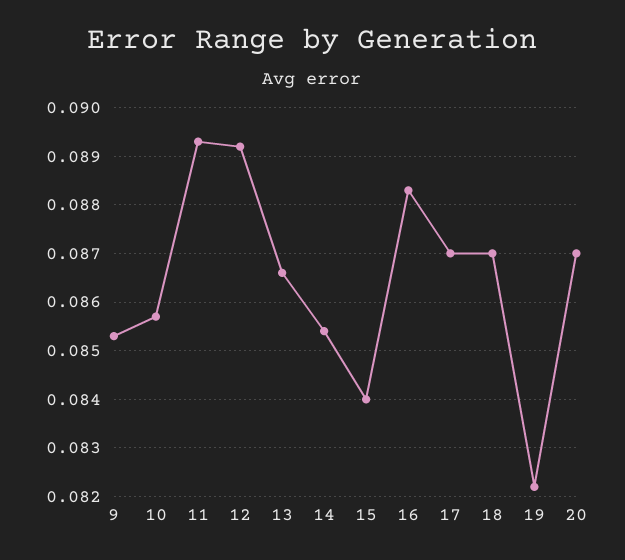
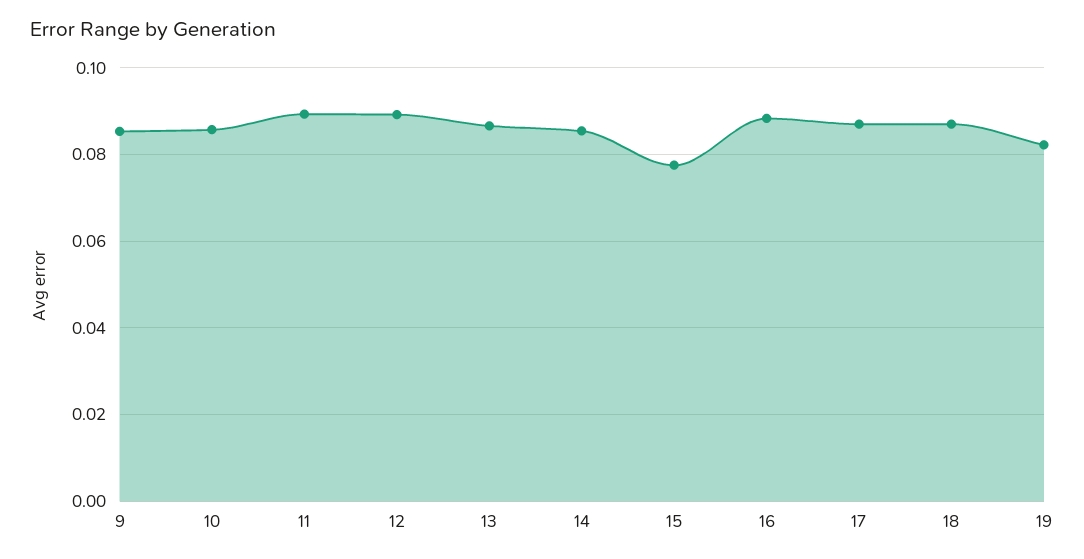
  {
    "9": 0.0855,
    "10": 0.0855,
    "11": 0.0895,
    "12": 0.089,
    "13": 0.0865,
    "14": 0.0855,
-   "15": 0.084,
+   "15": 0.078,
    "16": 0.0885,
    "17": 0.087,
    "18": 0.087,
-   "19": 0.082,
+   "19": 0.082
-   "20": 0.087
  }

